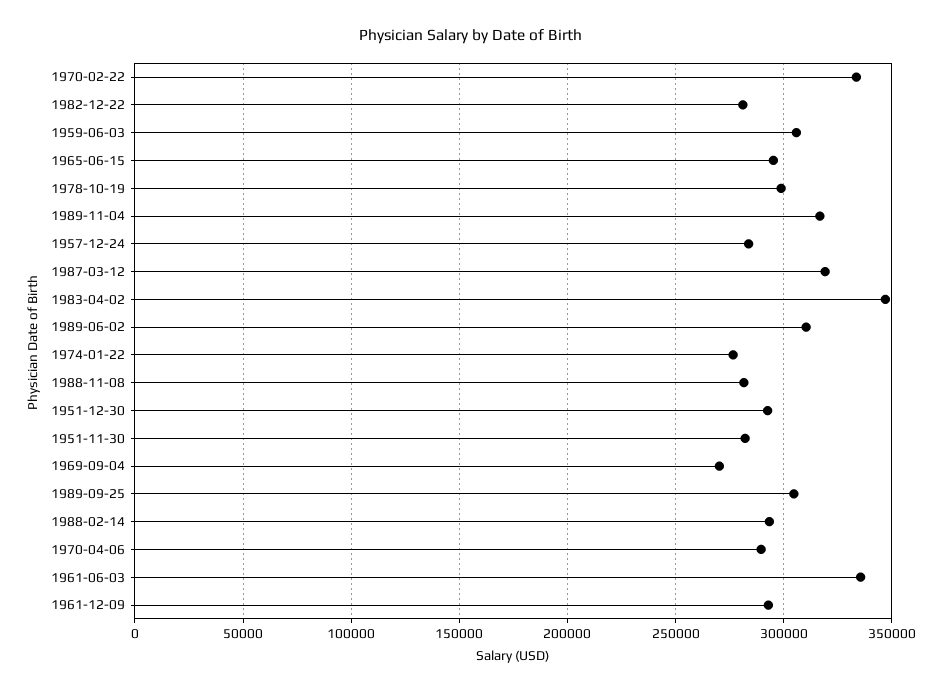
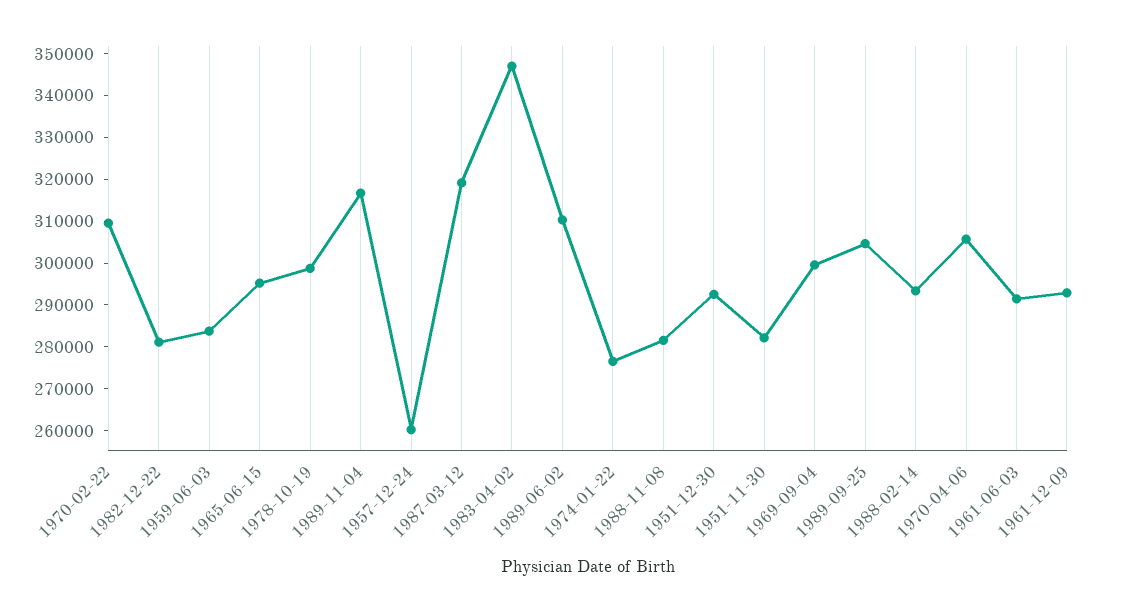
  {
-   "1970-02-22": 335000,
+   "1970-02-22": 310000,
    "1982-12-22": 282000,
-   "1959-06-03": 305000,
+   "1959-06-03": 284000,
    "1965-06-15": 296000,
    "1978-10-19": 298000,
    "1989-11-04": 316000,
-   "1957-12-24": 285000,
+   "1957-12-24": 260000,
    "1987-03-12": 320000,
    "1983-04-02": 348000,
    "1989-06-02": 310000,
    "1974-01-22": 276000,
    "1988-11-08": 282000,
    "1951-12-30": 292000,
    "1951-11-30": 282000,
-   "1969-09-04": 270000,
+   "1969-09-04": 300000,
    "1989-09-25": 304000,
    "1988-02-14": 294000,
-   "1970-04-06": 290000,
+   "1970-04-06": 306000,
-   "1961-06-03": 335000,
+   "1961-06-03": 292000,
    "1961-12-09": 292000
  }

